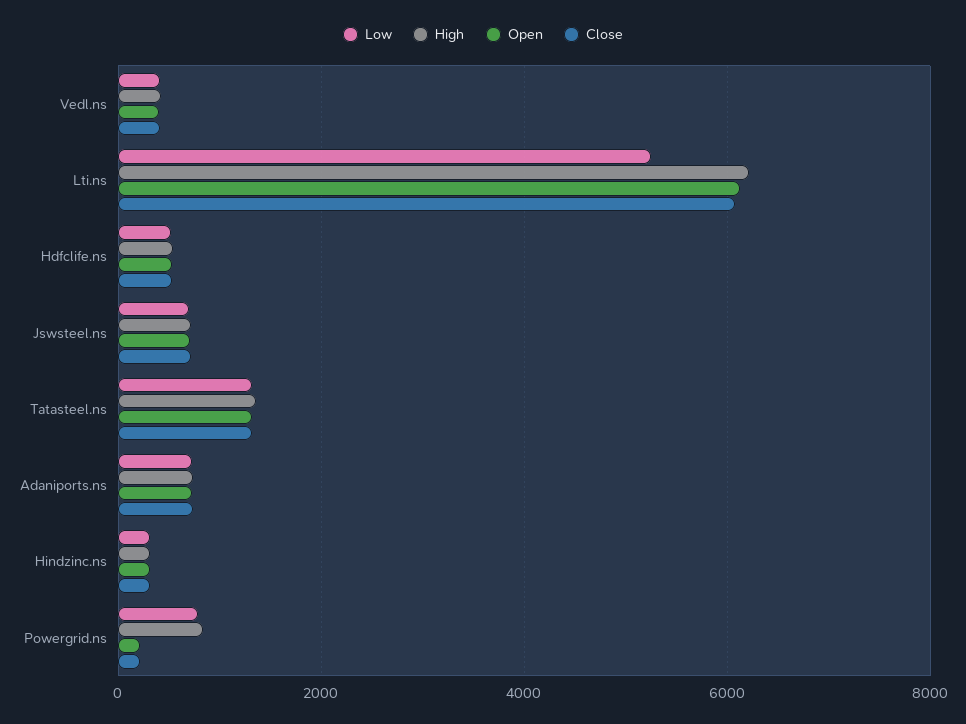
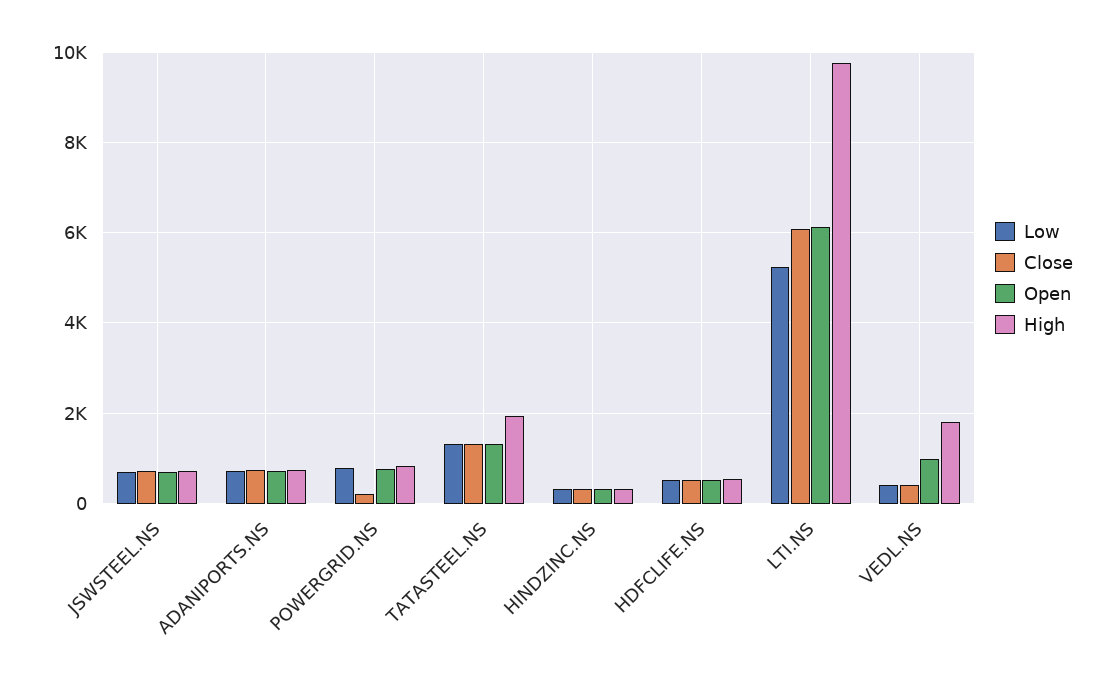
  {
    "Low": {
      "Vedl.ns": 400,
      "Lti.ns": 5200,
      "Hdfclife.ns": 600,
      "Jswsteel.ns": 600,
      "Tatasteel.ns": 1400,
      "Adaniports.ns": 800,
      "Hindzinc.ns": 400,
      "Powergrid.ns": 800
    },
    "High": {
-     "Vedl.ns": 400,
+     "Vedl.ns": 1800,
-     "Lti.ns": 6200,
+     "Lti.ns": 9800,
      "Hdfclife.ns": 600,
      "Jswsteel.ns": 800,
-     "Tatasteel.ns": 1400,
+     "Tatasteel.ns": 2000,
      "Adaniports.ns": 800,
      "Hindzinc.ns": 400,
      "Powergrid.ns": 800
    },
    "Open": {
-     "Vedl.ns": 400,
+     "Vedl.ns": 1000,
      "Lti.ns": 6200,
      "Hdfclife.ns": 600,
      "Jswsteel.ns": 800,
      "Tatasteel.ns": 1400,
      "Adaniports.ns": 800,
      "Hindzinc.ns": 400,
-     "Powergrid.ns": 200
+     "Powergrid.ns": 800
    },
    "Close": {
      "Vedl.ns": 400,
      "Lti.ns": 6000,
      "Hdfclife.ns": 600,
      "Jswsteel.ns": 800,
      "Tatasteel.ns": 1400,
      "Adaniports.ns": 800,
      "Hindzinc.ns": 400,
      "Powergrid.ns": 200
    }
  }

